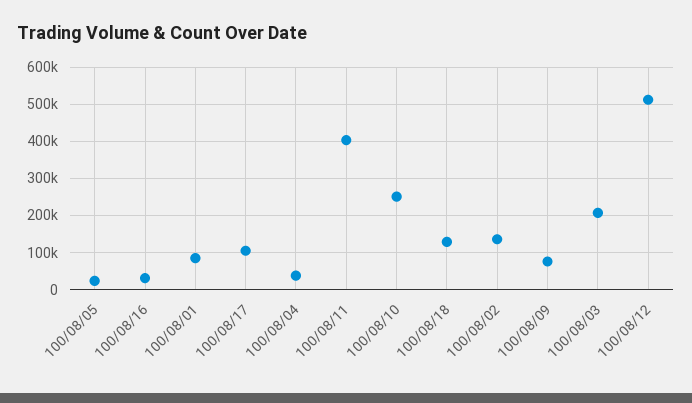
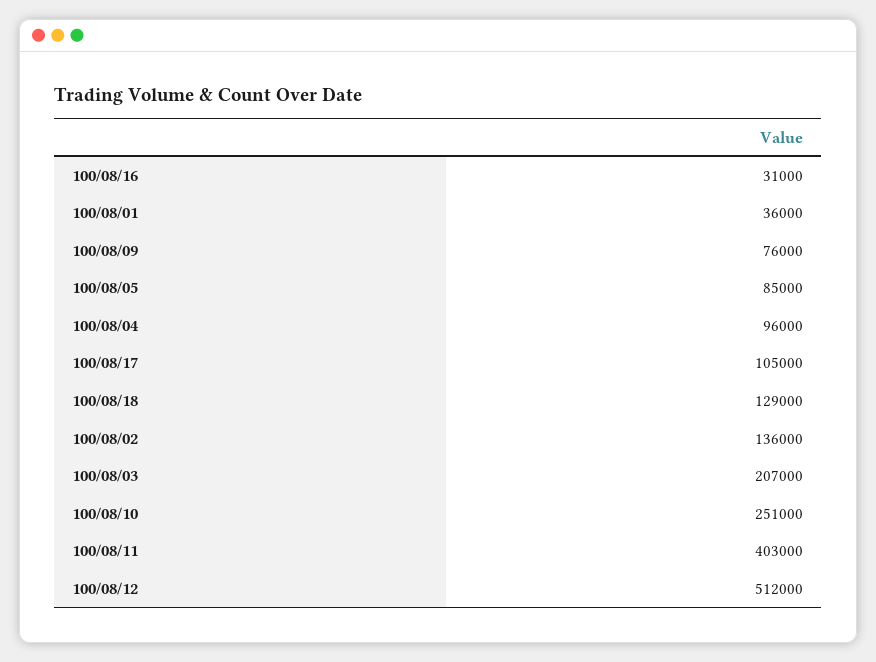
  {
-   "100/08/05": 20000,
+   "100/08/05": 85000,
    "100/08/16": 31000,
-   "100/08/01": 80000,
+   "100/08/01": 36000,
    "100/08/17": 105000,
-   "100/08/04": 40000,
+   "100/08/04": 96000,
    "100/08/11": 403000,
    "100/08/10": 251000,
    "100/08/18": 129000,
    "100/08/02": 136000,
    "100/08/09": 76000,
    "100/08/03": 207000,
    "100/08/12": 512000
  }

